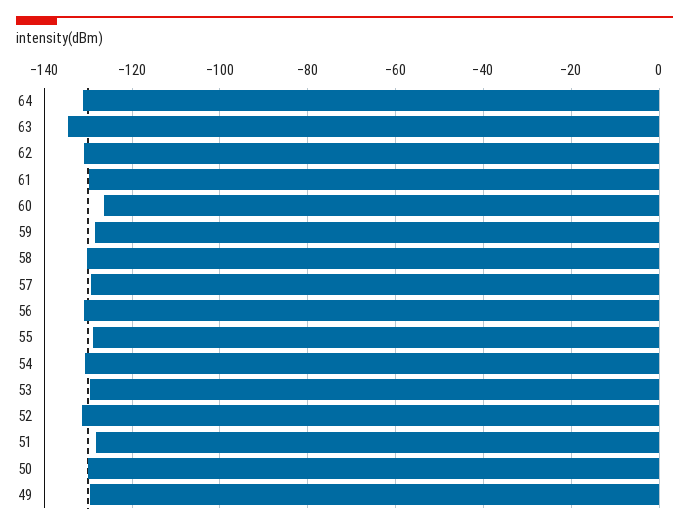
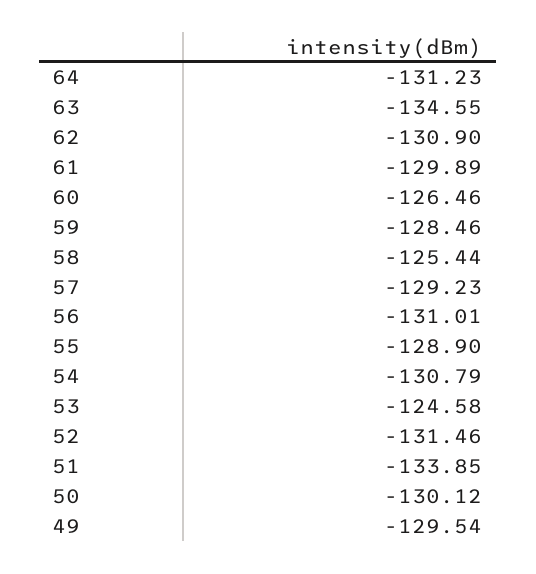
  {
    "64": -131.23,
    "63": -134.55,
    "62": -130.9,
    "61": -129.89,
    "60": -126.46,
    "59": -128.46,
-   "58": -130,
+   "58": -125.44,
    "57": -129.23,
    "56": -131.01,
    "55": -128.9,
    "54": -130.79,
-   "53": -130,
+   "53": -124.58,
    "52": -131.46,
-   "51": -128,
+   "51": -133.85,
    "50": -130.12,
    "49": -129.54
  }

